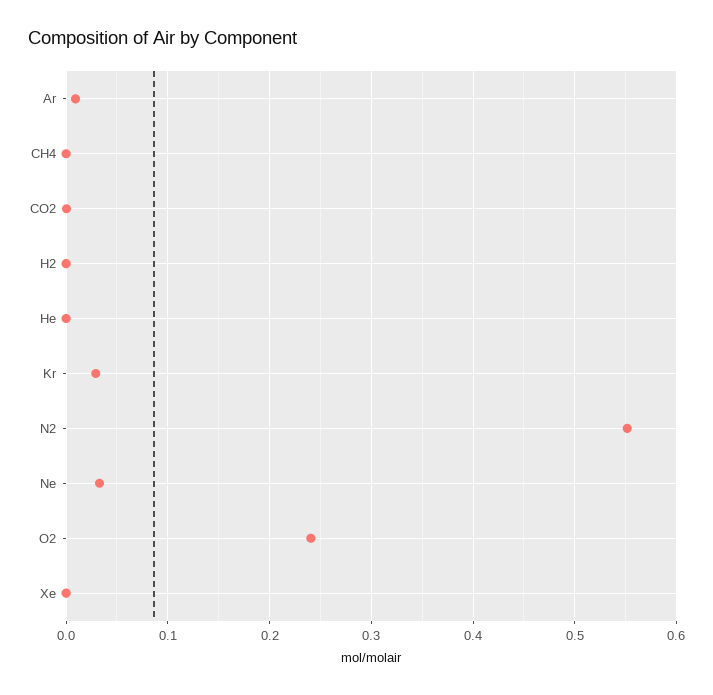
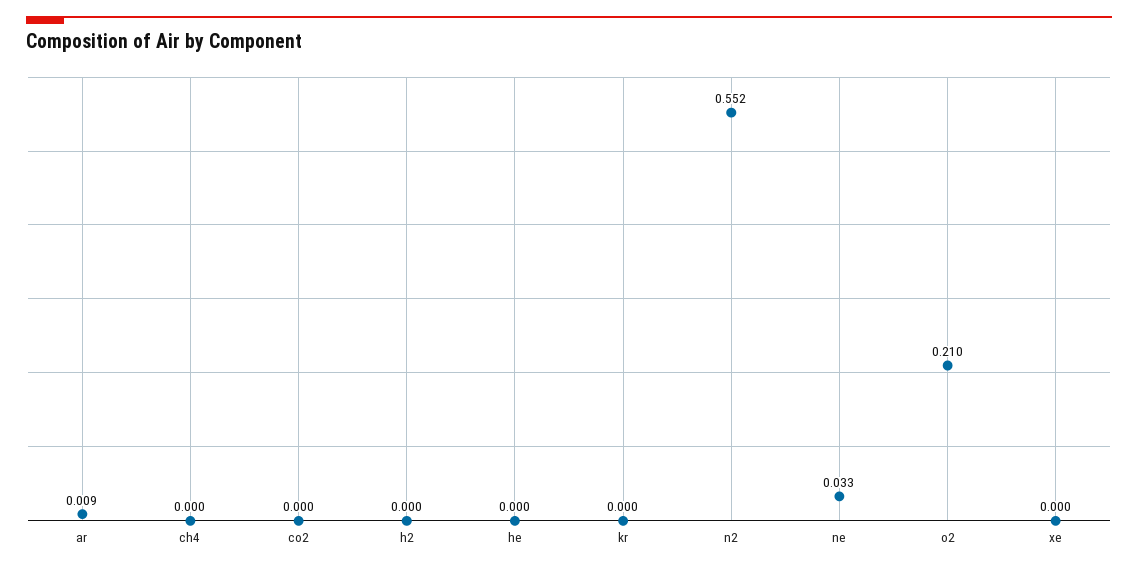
  {
    "Ar": 0.009,
    "CH4": 0,
    "CO2": 0,
    "H2": 0,
    "He": 0,
-   "Kr": 0.03,
+   "Kr": 0,
    "N2": 0.552,
    "Ne": 0.033,
-   "O2": 0.24,
+   "O2": 0.21,
    "Xe": 0
  }

